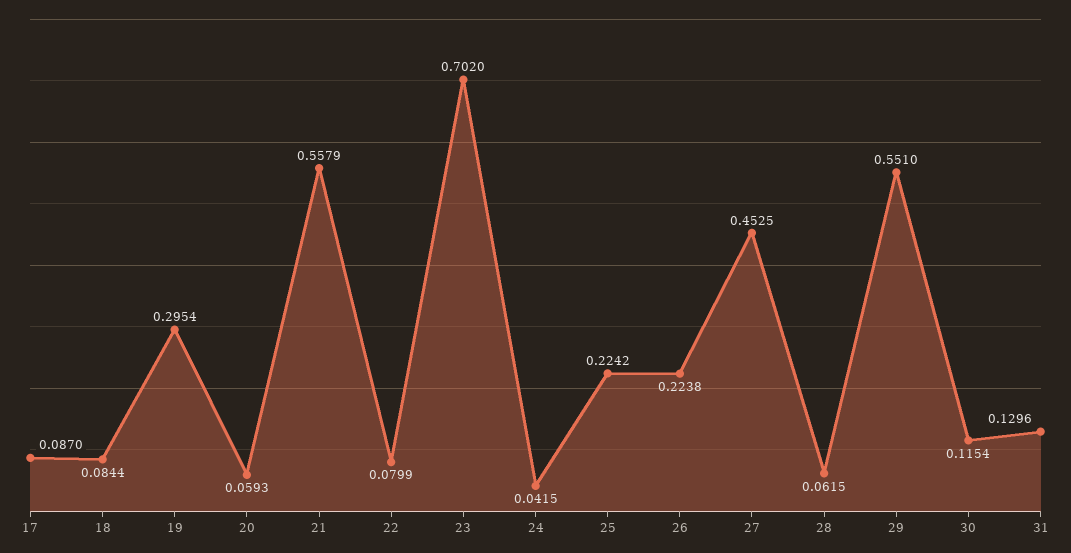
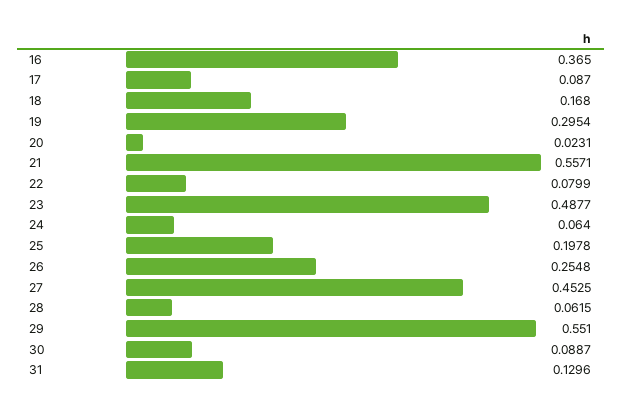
  {
    "17": 0.087,
-   "18": 0.0844,
+   "18": 0.168,
    "19": 0.2954,
-   "20": 0.0593,
+   "20": 0.0231,
-   "21": 0.5579,
+   "21": 0.5571,
    "22": 0.0799,
-   "23": 0.702,
+   "23": 0.4877,
-   "24": 0.0415,
+   "24": 0.064,
-   "25": 0.2242,
+   "25": 0.1978,
-   "26": 0.2238,
+   "26": 0.2548,
    "27": 0.4525,
    "28": 0.0615,
    "29": 0.551,
-   "30": 0.1154,
+   "30": 0.0887,
-   "31": 0.1296
+   "31": 0.1296,
+   "16": 0.365
  }

